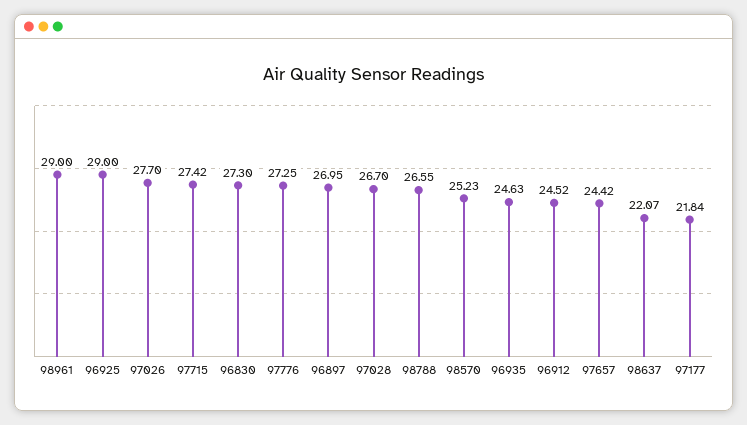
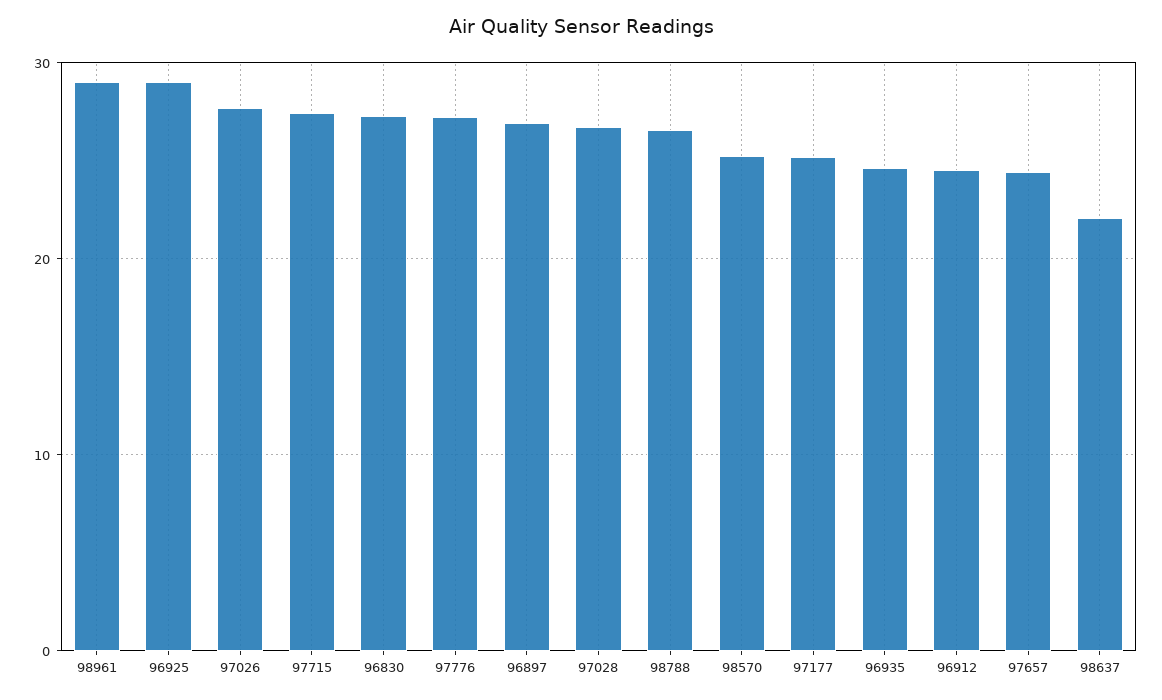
  {
    "98961": 29,
    "96925": 29,
    "97026": 27.7,
    "97715": 27.42,
    "96830": 27.3,
    "97776": 27.25,
    "96897": 26.95,
    "97028": 26.7,
    "98788": 26.55,
    "98570": 25.23,
    "96935": 24.63,
    "96912": 24.52,
    "97657": 24.42,
    "98637": 22.07,
-   "97177": 21.84
+   "97177": 25
  }

